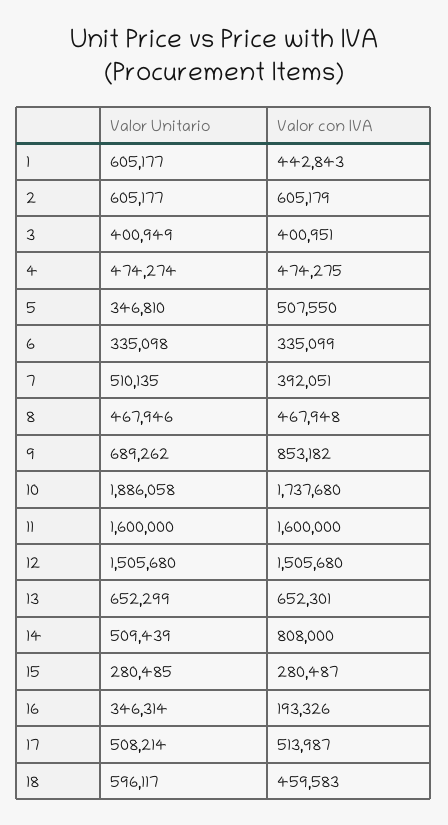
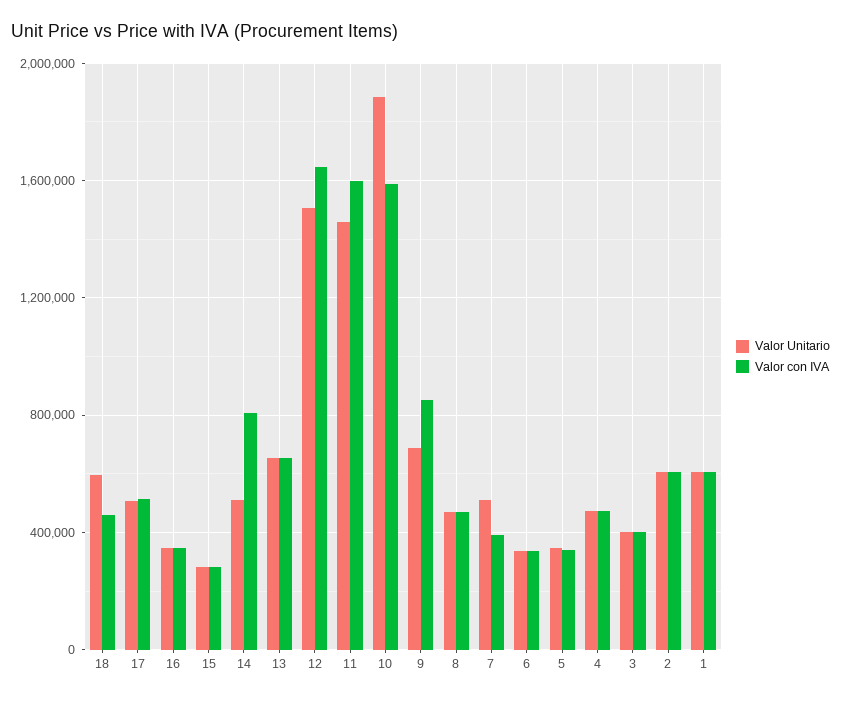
  {
    "Valor Unitario": {
      "1": 605177,
      "2": 605177,
      "3": 400949,
      "4": 474274,
      "5": 346810,
      "6": 335098,
      "7": 510135,
      "8": 467946,
      "9": 689262,
      "10": 1886058,
-     "11": 1600000,
+     "11": 1450000,
      "12": 1505680,
      "13": 652299,
      "14": 509439,
      "15": 280485,
      "16": 346314,
      "17": 508214,
      "18": 596117
    },
    "Valor con IVA": {
-     "1": 442843,
+     "1": 600000,
      "2": 605179,
      "3": 400951,
      "4": 474275,
-     "5": 507550,
+     "5": 350000,
      "6": 335099,
      "7": 392051,
      "8": 467948,
      "9": 853182,
-     "10": 1737680,
+     "10": 1600000,
      "11": 1600000,
-     "12": 1505680,
+     "12": 1650000,
      "13": 652301,
      "14": 808000,
      "15": 280487,
-     "16": 193326,
+     "16": 350000,
      "17": 513987,
      "18": 459583
    }
  }

